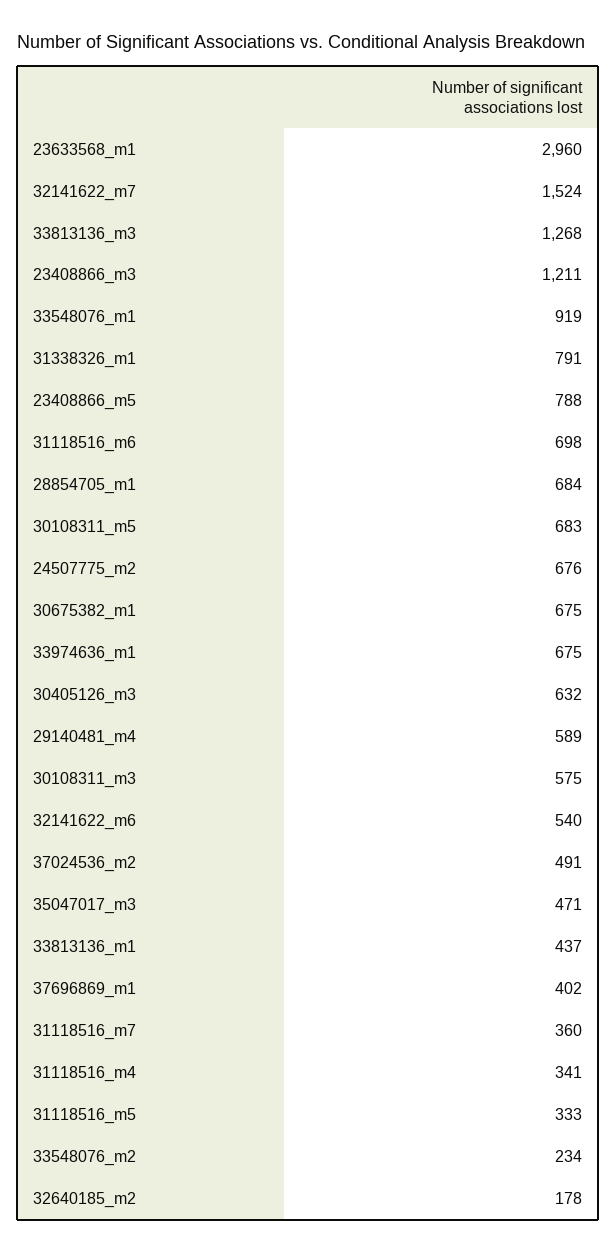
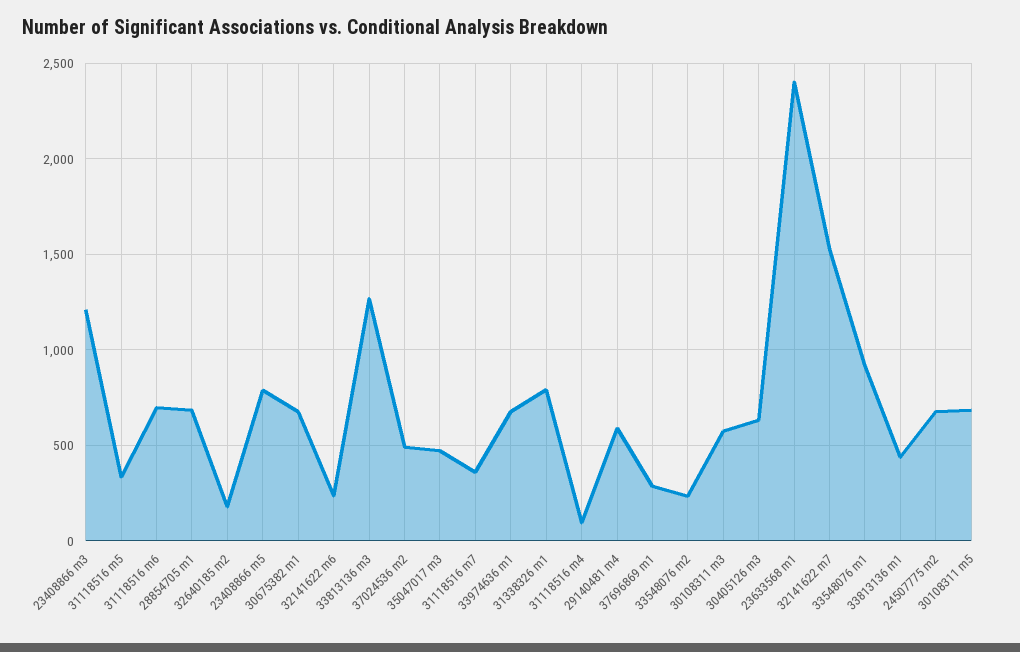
  {
-   "23633568_m1": 2960,
+   "23633568_m1": 2400,
    "32141622_m7": 1524,
    "33813136_m3": 1268,
    "23408866_m3": 1211,
    "33548076_m1": 919,
    "31338326_m1": 791,
    "23408866_m5": 788,
    "31118516_m6": 698,
    "28854705_m1": 684,
    "30108311_m5": 683,
    "24507775_m2": 676,
    "30675382_m1": 675,
    "33974636_m1": 675,
    "30405126_m3": 632,
    "29140481_m4": 589,
    "30108311_m3": 575,
-   "32141622_m6": 540,
+   "32141622_m6": 250,
    "37024536_m2": 491,
    "35047017_m3": 471,
    "33813136_m1": 437,
-   "37696869_m1": 402,
+   "37696869_m1": 300,
    "31118516_m7": 360,
-   "31118516_m4": 341,
+   "31118516_m4": 100,
    "31118516_m5": 333,
    "33548076_m2": 234,
    "32640185_m2": 178
  }

